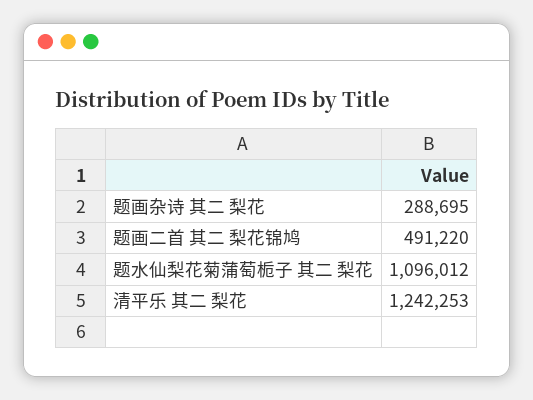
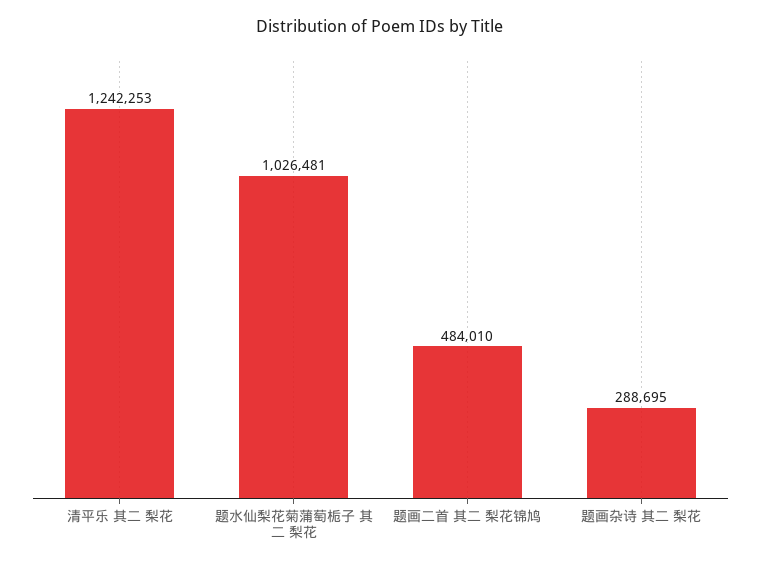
  {
    "题画杂诗 其二 梨花": 288695,
-   "题画二首 其二 梨花锦鸠": 491220,
+   "题画二首 其二 梨花锦鸠": 484010,
-   "题水仙梨花菊蒲萄栀子 其二 梨花": 1096012,
+   "题水仙梨花菊蒲萄栀子 其二 梨花": 1026481,
    "清平乐 其二 梨花": 1242253
  }

